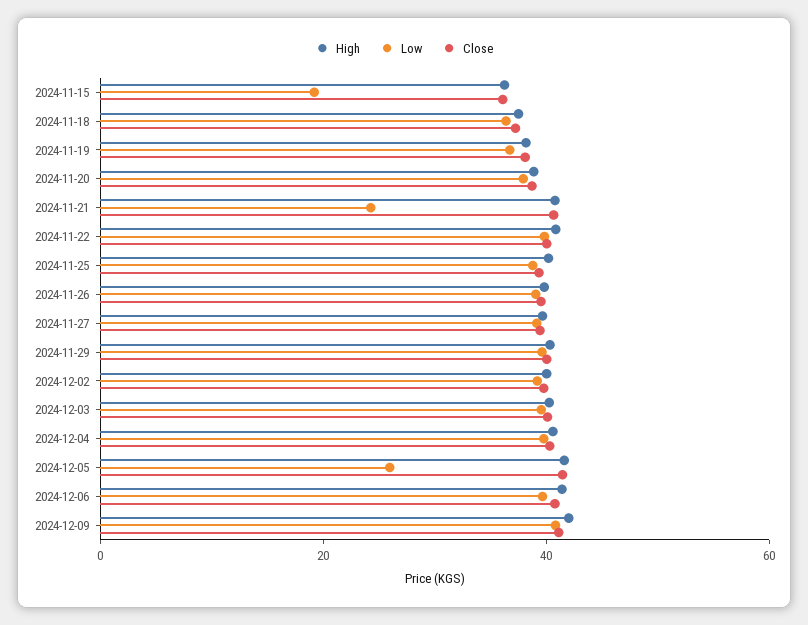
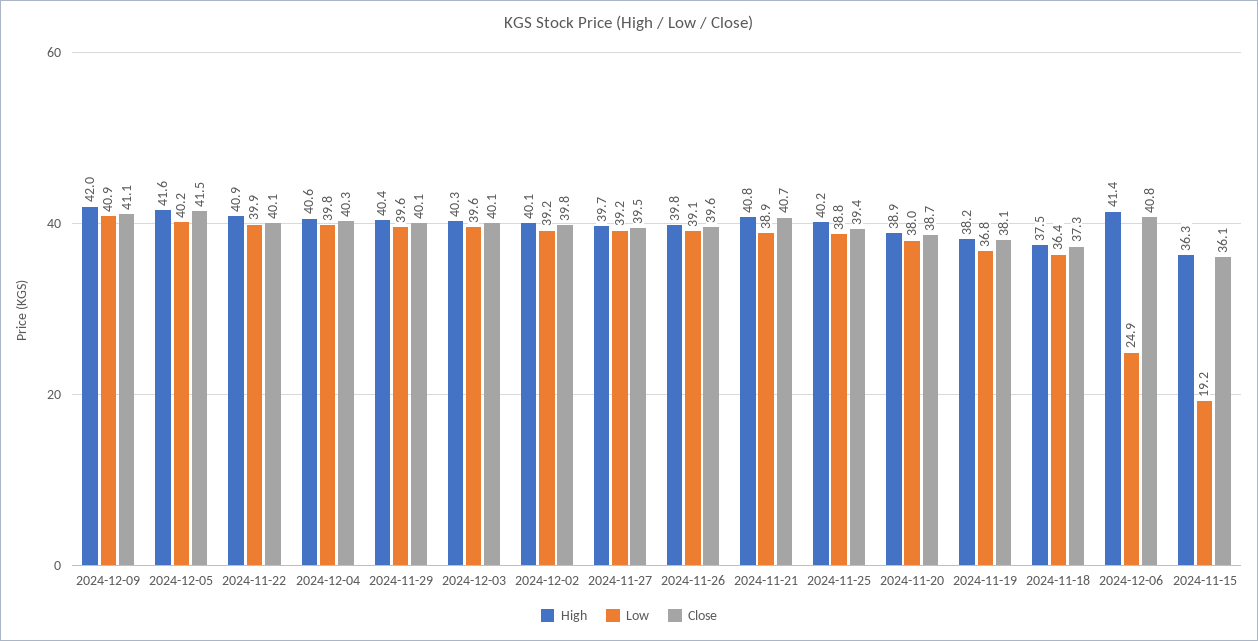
  {
    "High": {
      "2024-11-15": 36.3,
      "2024-11-18": 37.5,
      "2024-11-19": 38.2,
      "2024-11-20": 38.9,
      "2024-11-21": 40.8,
      "2024-11-22": 40.9,
      "2024-11-25": 40.2,
      "2024-11-26": 39.8,
      "2024-11-27": 39.7,
      "2024-11-29": 40.4,
      "2024-12-02": 40.1,
      "2024-12-03": 40.3,
      "2024-12-04": 40.6,
      "2024-12-05": 41.6,
      "2024-12-06": 41.4,
      "2024-12-09": 42
    },
    "Low": {
      "2024-11-15": 19.2,
      "2024-11-18": 36.4,
      "2024-11-19": 36.8,
      "2024-11-20": 38,
-     "2024-11-21": 25,
+     "2024-11-21": 38.9,
      "2024-11-22": 39.9,
      "2024-11-25": 38.8,
      "2024-11-26": 39.1,
      "2024-11-27": 39.2,
      "2024-11-29": 39.6,
      "2024-12-02": 39.2,
      "2024-12-03": 39.6,
      "2024-12-04": 39.8,
-     "2024-12-05": 25,
+     "2024-12-05": 40.2,
-     "2024-12-06": 40,
+     "2024-12-06": 24.9,
      "2024-12-09": 40.9
    },
    "Close": {
      "2024-11-15": 36.1,
      "2024-11-18": 37.3,
      "2024-11-19": 38.1,
      "2024-11-20": 38.7,
      "2024-11-21": 40.7,
      "2024-11-22": 40.1,
      "2024-11-25": 39.4,
      "2024-11-26": 39.6,
      "2024-11-27": 39.5,
      "2024-11-29": 40.1,
      "2024-12-02": 39.8,
      "2024-12-03": 40.1,
      "2024-12-04": 40.3,
      "2024-12-05": 41.5,
      "2024-12-06": 40.8,
      "2024-12-09": 41.1
    }
  }

